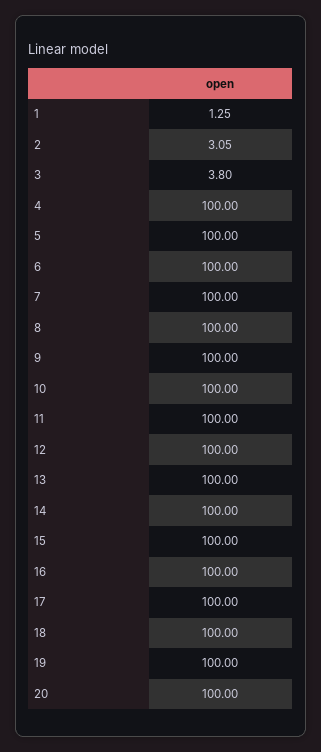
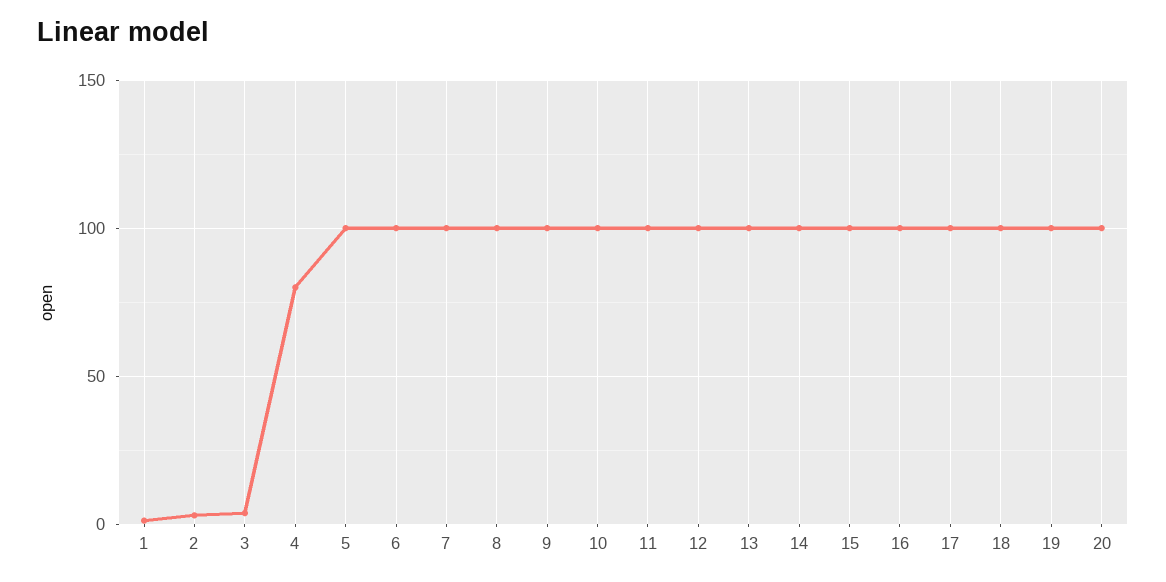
  {
    "1": 1.25,
    "2": 3.05,
    "3": 3.8,
-   "4": 100,
+   "4": 80,
    "5": 100,
    "6": 100,
    "7": 100,
    "8": 100,
    "9": 100,
    "10": 100,
    "11": 100,
    "12": 100,
    "13": 100,
    "14": 100,
    "15": 100,
    "16": 100,
    "17": 100,
    "18": 100,
    "19": 100,
    "20": 100
  }

